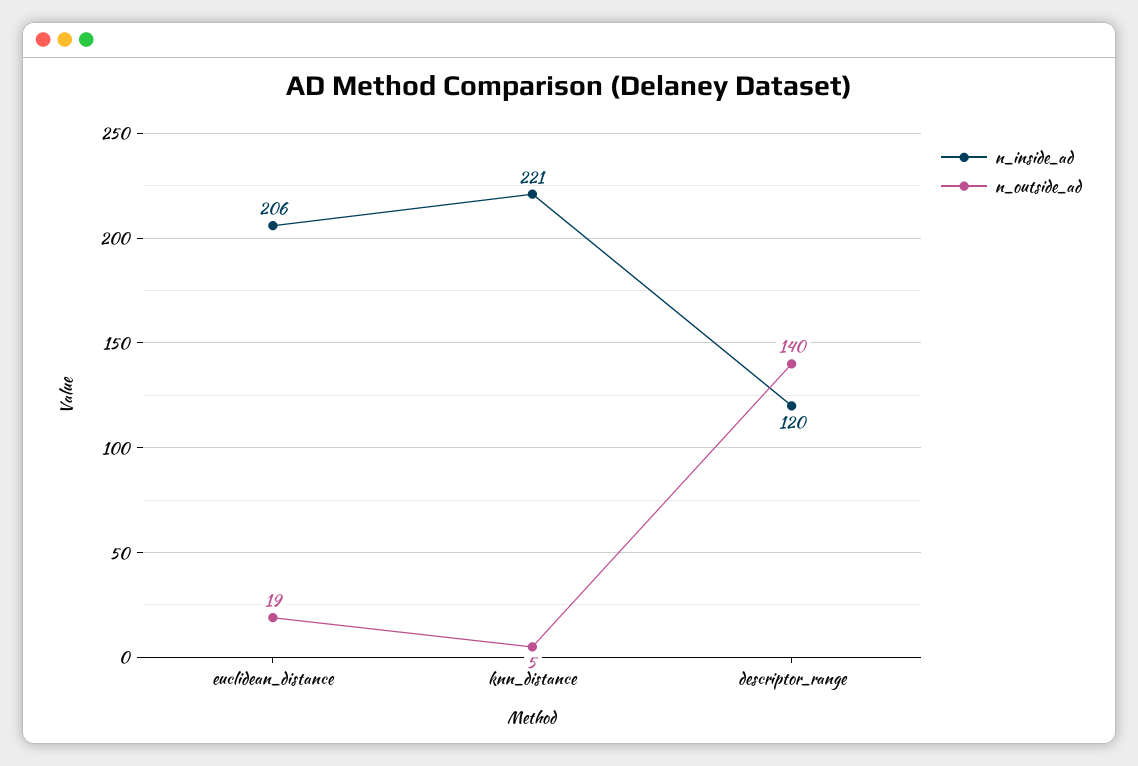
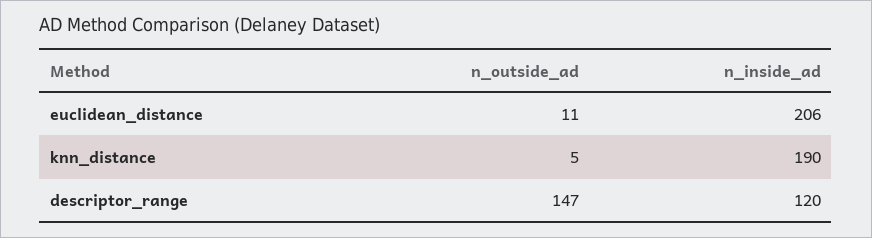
  {
    "n_inside_ad": {
      "euclidean_distance": 206,
-     "knn_distance": 221,
+     "knn_distance": 190,
      "descriptor_range": 120
    },
    "n_outside_ad": {
-     "euclidean_distance": 19,
+     "euclidean_distance": 11,
      "knn_distance": 5,
-     "descriptor_range": 140
+     "descriptor_range": 147
    }
  }

